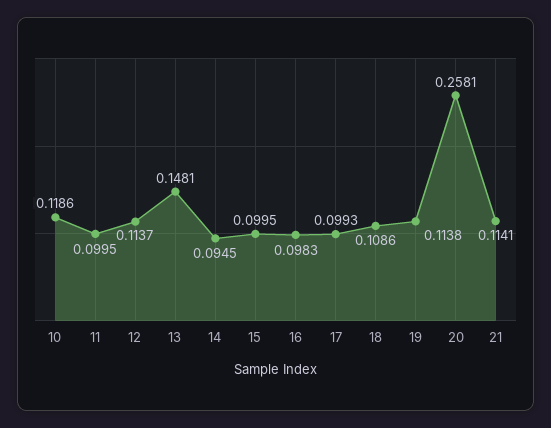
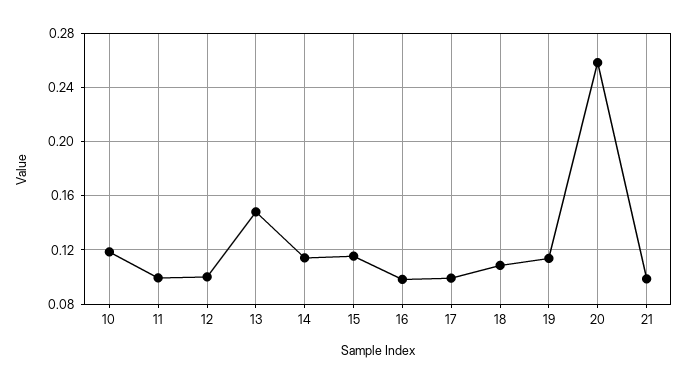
  {
    "10": 0.1186,
    "11": 0.0995,
-   "12": 0.1137,
+   "12": 0.1,
    "13": 0.1481,
-   "14": 0.0945,
+   "14": 0.115,
-   "15": 0.0995,
+   "15": 0.115,
    "16": 0.0983,
    "17": 0.0993,
    "18": 0.1086,
    "19": 0.1138,
    "20": 0.2581,
-   "21": 0.1141
+   "21": 0.1
  }

